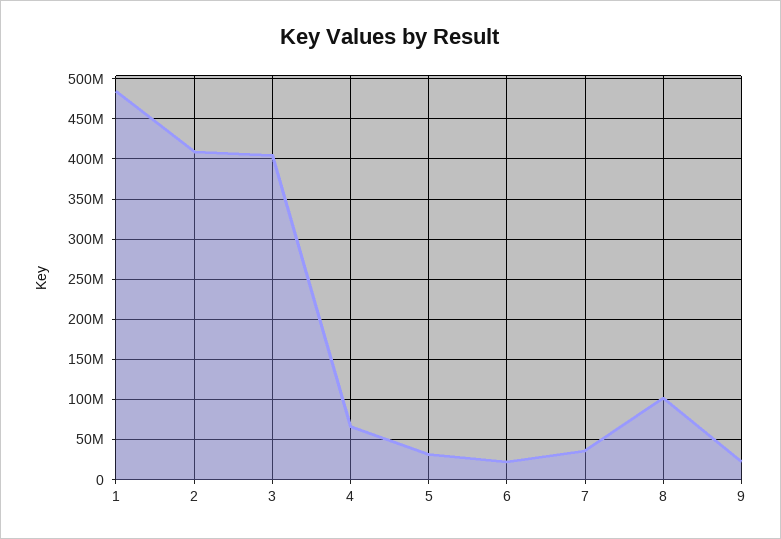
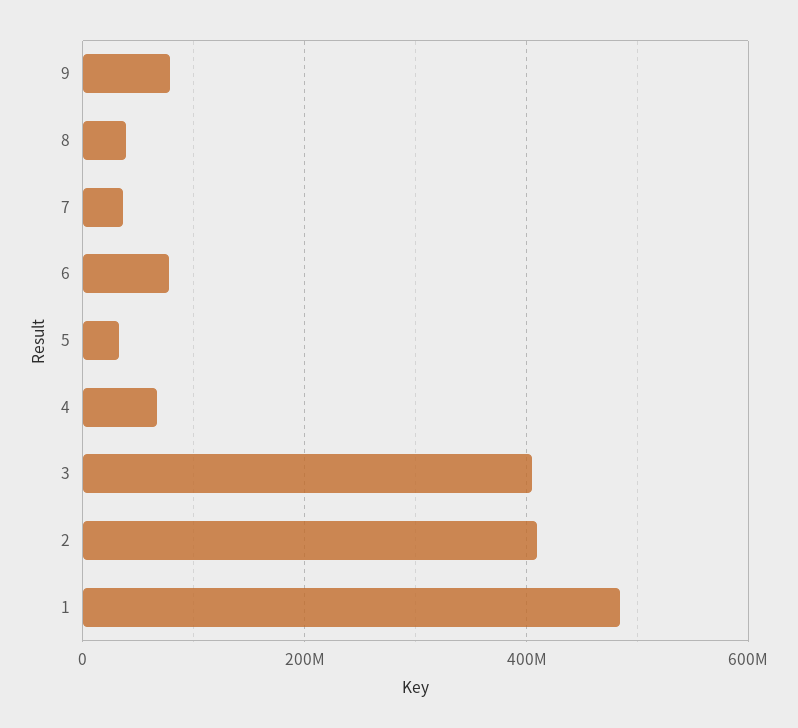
  {
    "1": 480000000,
    "2": 410000000,
    "3": 400000000,
    "4": 70000000,
    "5": 30000000,
-   "6": 20000000,
+   "6": 80000000,
    "7": 40000000,
-   "8": 100000000,
+   "8": 40000000,
-   "9": 20000000
+   "9": 80000000
  }

